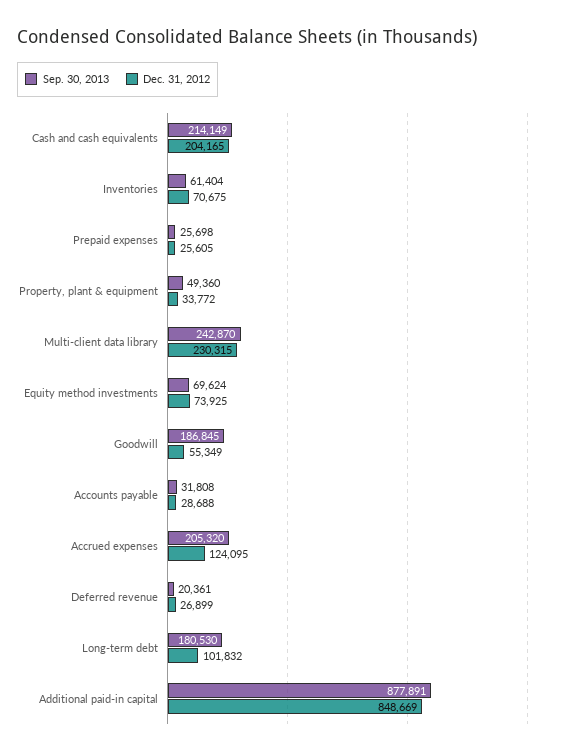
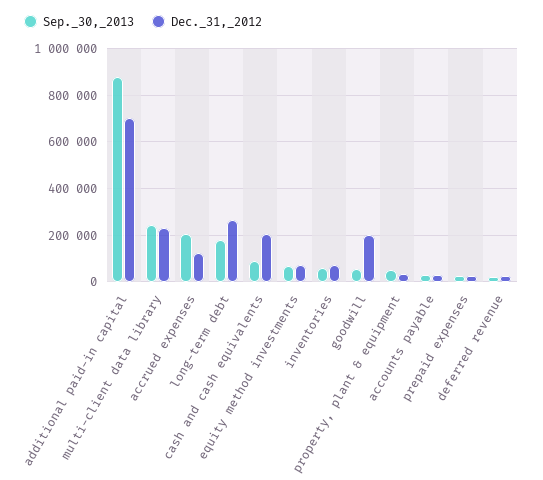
  {
    "Sep. 30, 2013": {
-     "Cash and cash equivalents": 214149,
+     "Cash and cash equivalents": 100000,
      "Inventories": 61404,
      "Prepaid expenses": 25698,
      "Property, plant & equipment": 49360,
      "Multi-client data library": 242870,
      "Equity method investments": 69624,
-     "Goodwill": 186845,
+     "Goodwill": 50000,
      "Accounts payable": 31808,
      "Accrued expenses": 205320,
      "Deferred revenue": 20361,
      "Long-term debt": 180530,
      "Additional paid-in capital": 877891
    },
    "Dec. 31, 2012": {
      "Cash and cash equivalents": 204165,
      "Inventories": 70675,
      "Prepaid expenses": 25605,
      "Property, plant & equipment": 33772,
      "Multi-client data library": 230315,
      "Equity method investments": 73925,
-     "Goodwill": 55349,
+     "Goodwill": 200000,
      "Accounts payable": 28688,
      "Accrued expenses": 124095,
      "Deferred revenue": 26899,
-     "Long-term debt": 101832,
+     "Long-term debt": 250000,
-     "Additional paid-in capital": 848669
+     "Additional paid-in capital": 700000
    }
  }

